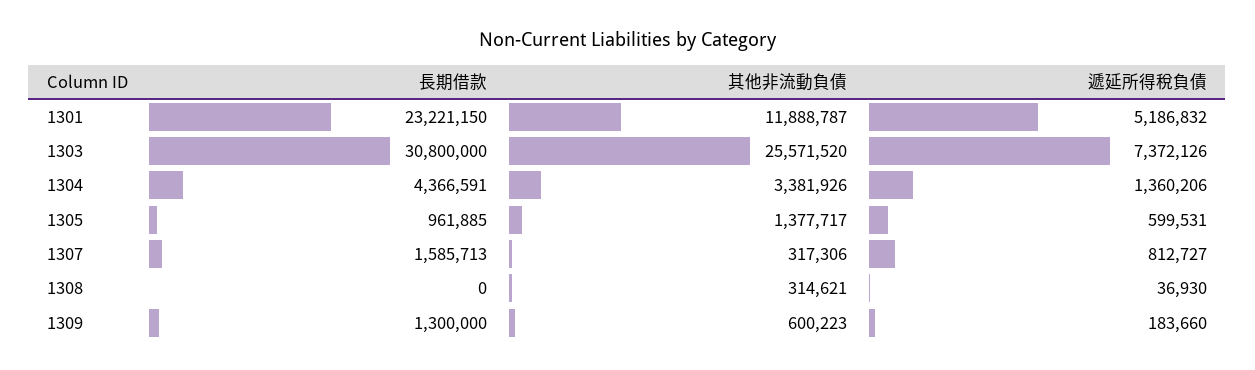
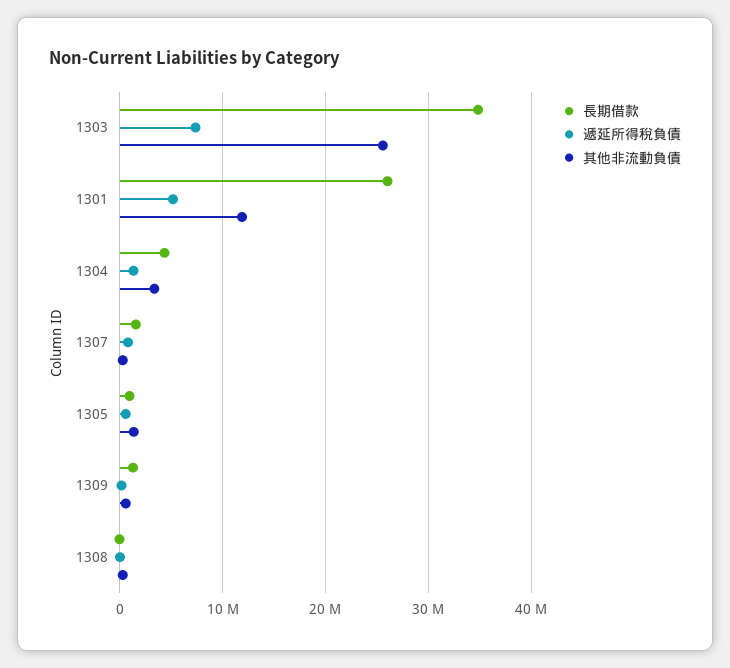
  {
    "長期借款": {
-     "1301": 23221150,
+     "1301": 26000000,
-     "1303": 30800000,
+     "1303": 35000000,
      "1304": 4366591,
      "1305": 961885,
      "1307": 1585713,
      "1308": 0,
      "1309": 1300000
    },
    "其他非流動負債": {
      "1301": 11888787,
      "1303": 25571520,
      "1304": 3381926,
      "1305": 1377717,
      "1307": 317306,
      "1308": 314621,
      "1309": 600223
    },
    "遞延所得稅負債": {
      "1301": 5186832,
      "1303": 7372126,
      "1304": 1360206,
      "1305": 599531,
      "1307": 812727,
      "1308": 36930,
      "1309": 183660
    }
  }

